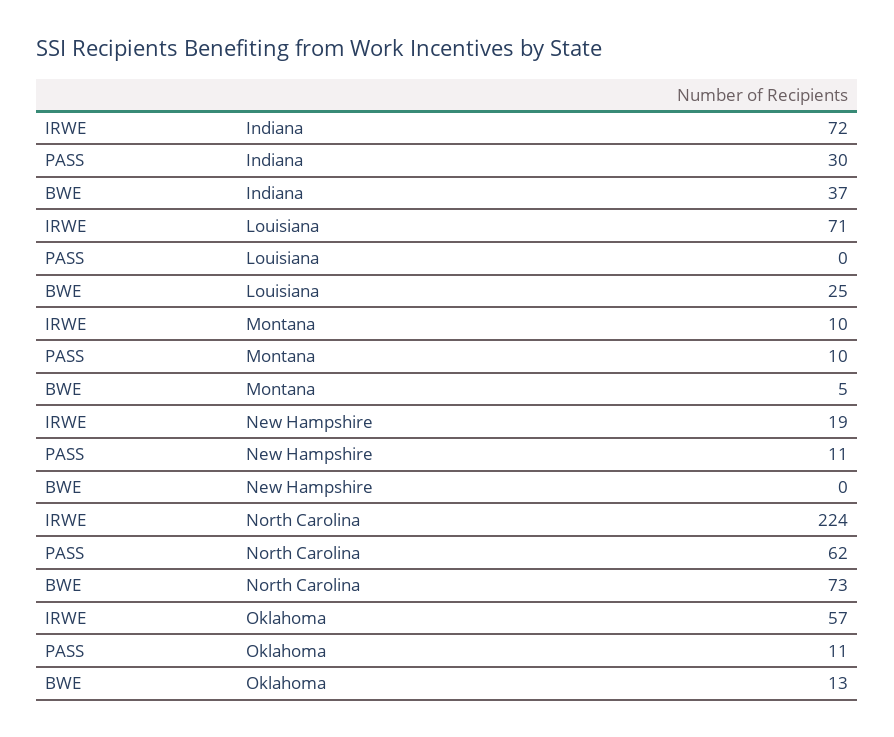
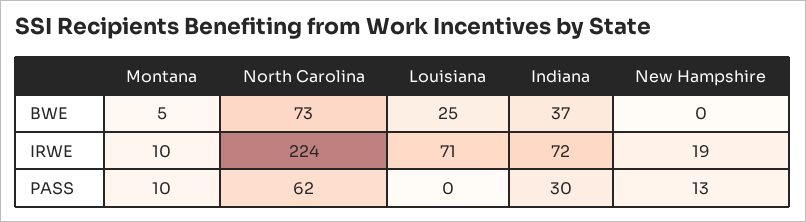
  {
    "IRWE": {
      "Indiana": 72,
      "Louisiana": 71,
      "Montana": 10,
      "New Hampshire": 19,
-     "North Carolina": 224,
+     "North Carolina": 224
-     "Oklahoma": 57
    },
    "PASS": {
      "Indiana": 30,
      "Louisiana": 0,
      "Montana": 10,
-     "New Hampshire": 11,
+     "New Hampshire": 13,
-     "North Carolina": 62,
+     "North Carolina": 62
-     "Oklahoma": 11
    },
    "BWE": {
      "Indiana": 37,
      "Louisiana": 25,
      "Montana": 5,
      "New Hampshire": 0,
-     "North Carolina": 73,
+     "North Carolina": 73
-     "Oklahoma": 13
    }
  }

